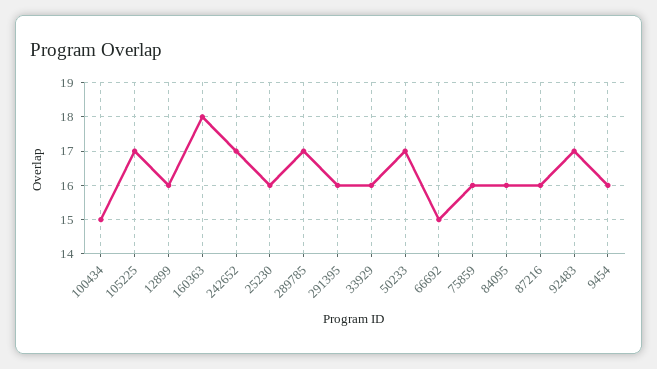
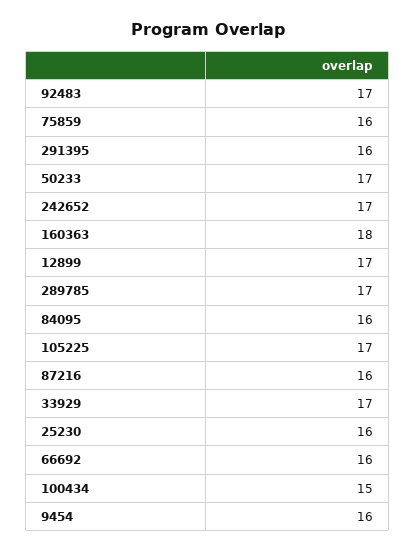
  {
    "100434": 15,
    "105225": 17,
-   "12899": 16,
+   "12899": 17,
    "160363": 18,
    "242652": 17,
    "25230": 16,
    "289785": 17,
    "291395": 16,
-   "33929": 16,
+   "33929": 17,
    "50233": 17,
-   "66692": 15,
+   "66692": 16,
    "75859": 16,
    "84095": 16,
    "87216": 16,
    "92483": 17,
    "9454": 16
  }

